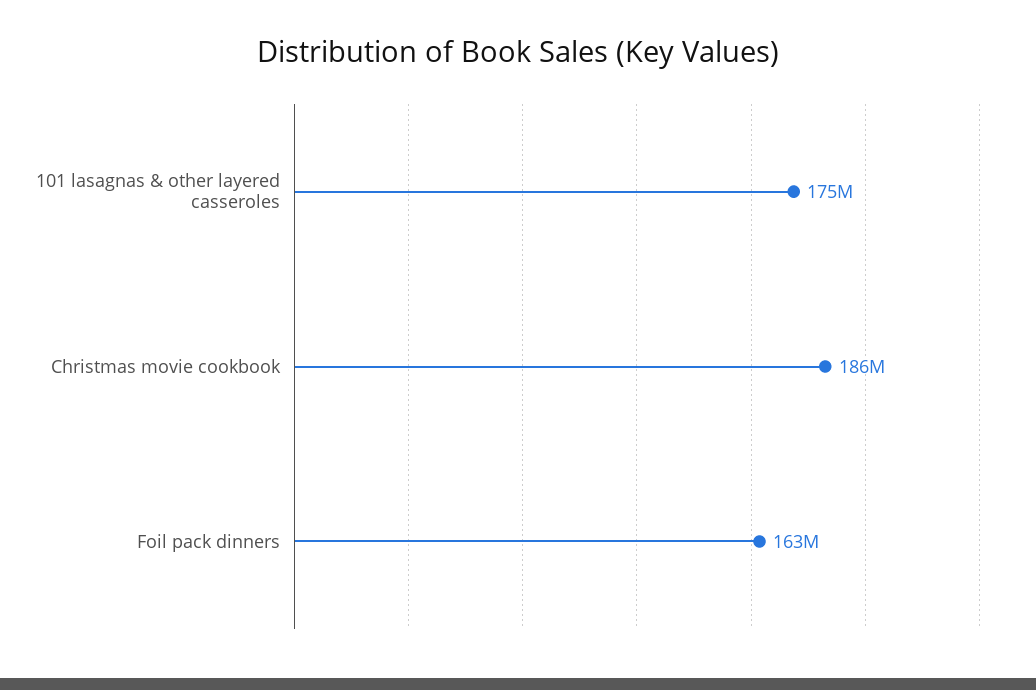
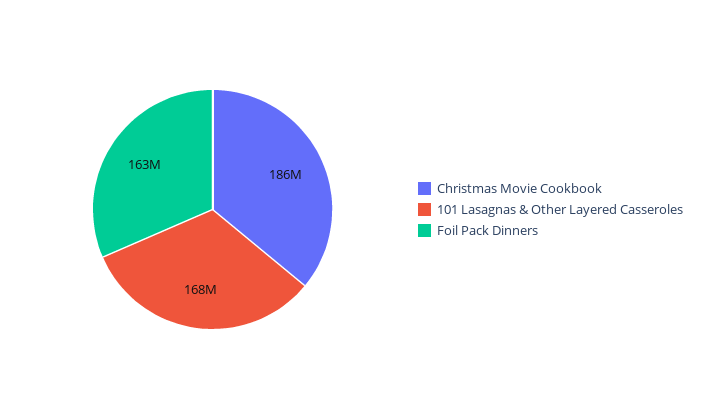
  {
-   "101 lasagnas & other layered casseroles": 175000000,
+   "101 lasagnas & other layered casseroles": 168000000,
    "Christmas movie cookbook": 186000000,
    "Foil pack dinners": 163000000
  }

